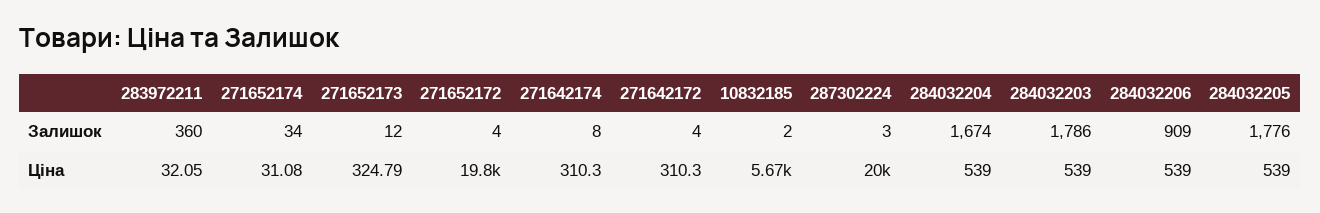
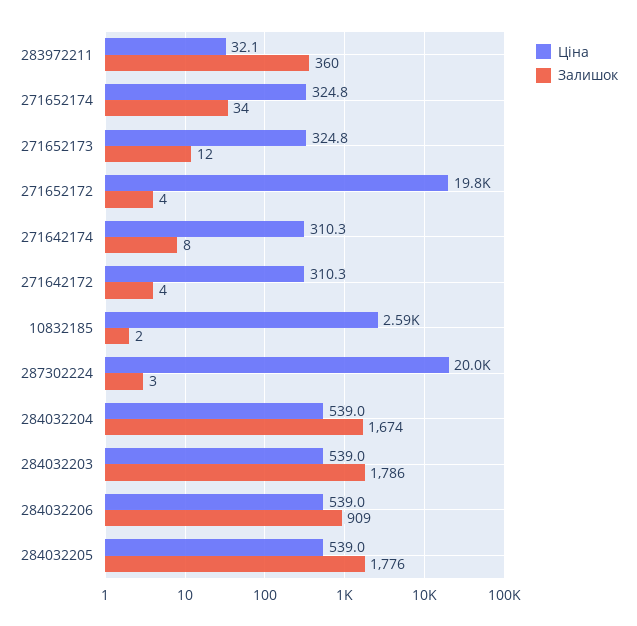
  {
    "Залишок": {
      "283972211": 360,
      "271652174": 34,
      "271652173": 12,
      "271652172": 4,
      "271642174": 8,
      "271642172": 4,
      "10832185": 2,
      "287302224": 3,
      "284032204": 1674,
      "284032203": 1786,
      "284032206": 909,
      "284032205": 1776
    },
    "Ціна": {
      "283972211": 32.05,
-     "271652174": 31.08,
+     "271652174": 324.8,
      "271652173": 324.79,
      "271652172": 19800,
      "271642174": 310.3,
      "271642172": 310.3,
-     "10832185": 5670,
+     "10832185": 2590,
      "287302224": 20000,
      "284032204": 539,
      "284032203": 539,
      "284032206": 539,
      "284032205": 539
    }
  }

